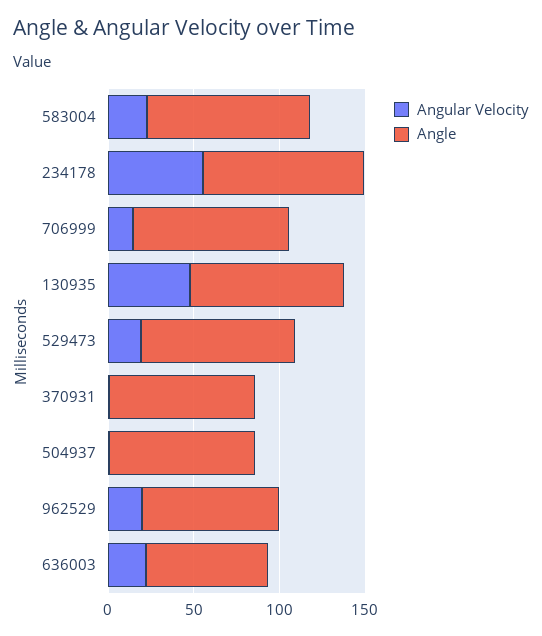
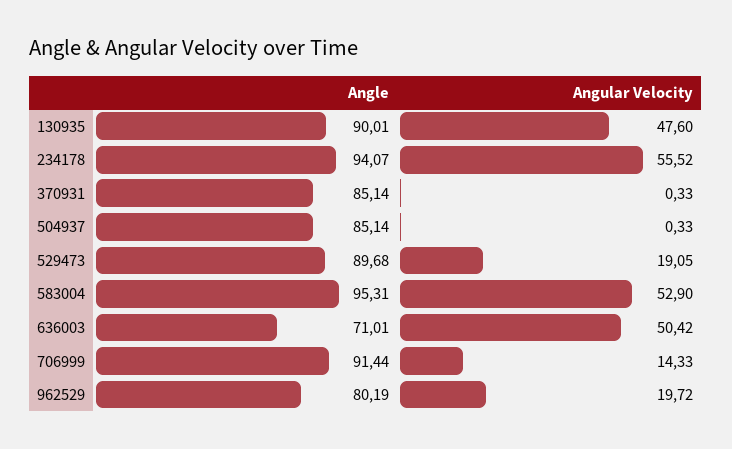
  {
    "Angular Velocity": {
-     "583004": 20,
+     "583004": 52.9,
      "234178": 55.52,
      "706999": 14.33,
      "130935": 47.6,
      "529473": 19.05,
      "370931": 0.33,
      "504937": 0.33,
      "962529": 19.72,
-     "636003": 20
+     "636003": 50.42
    },
    "Angle": {
      "583004": 95.31,
      "234178": 94.07,
      "706999": 91.44,
      "130935": 90.01,
      "529473": 89.68,
      "370931": 85.14,
      "504937": 85.14,
      "962529": 80.19,
      "636003": 71.01
    }
  }

